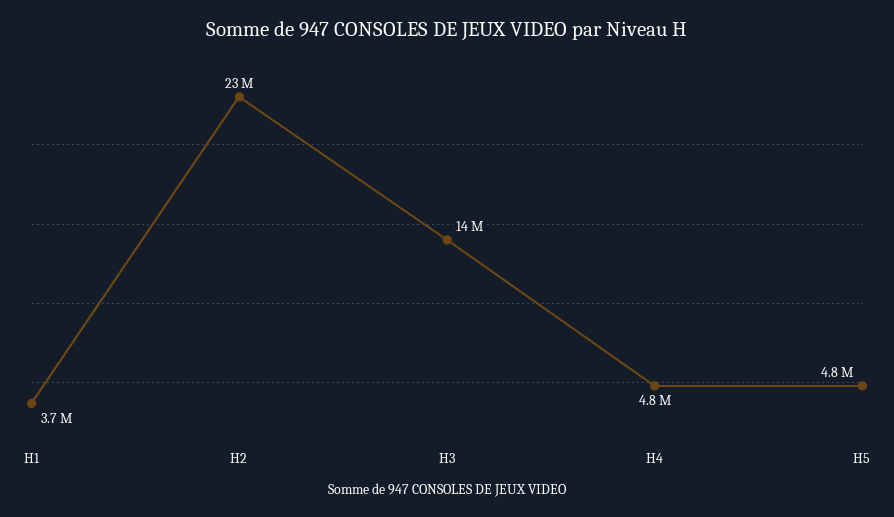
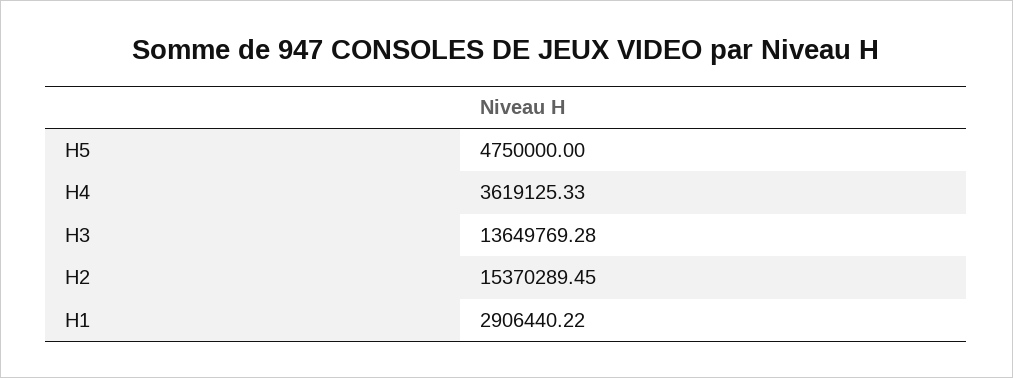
  {
-   "H1": 3700000,
+   "H1": 2906440.22,
-   "H2": 23000000,
+   "H2": 15370289.45,
    "H3": 13649769.28,
-   "H4": 4800000,
+   "H4": 3619125.33,
    "H5": 4750000
  }

